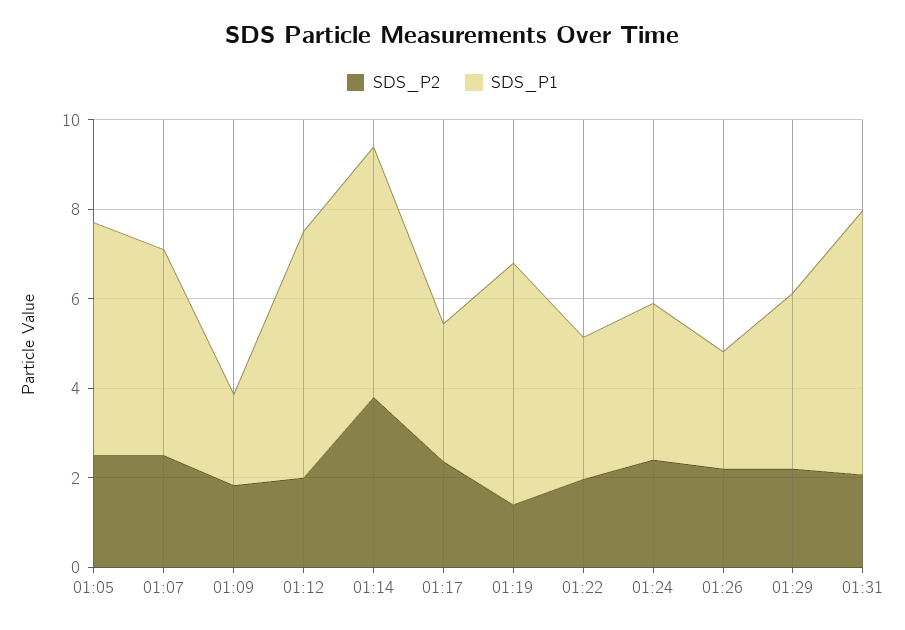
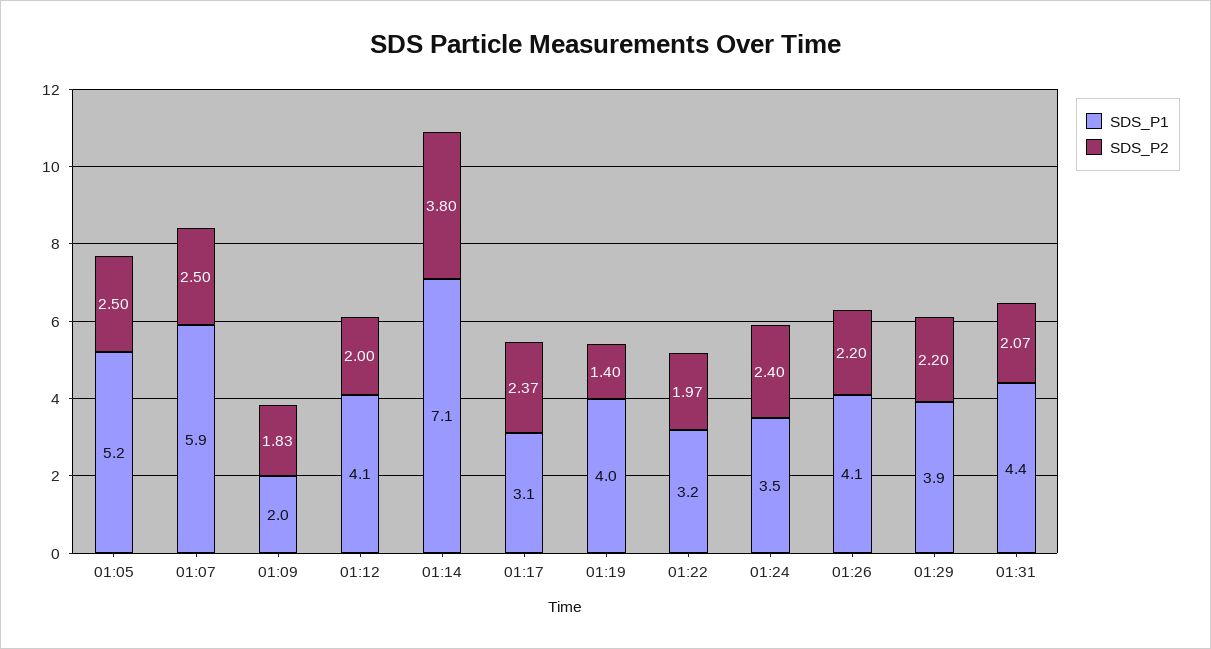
  {
    "SDS_P2": {
      "01:05": 2.5,
      "01:07": 2.5,
      "01:09": 1.83,
      "01:12": 2,
      "01:14": 3.8,
      "01:17": 2.37,
      "01:19": 1.4,
      "01:22": 1.97,
      "01:24": 2.4,
      "01:26": 2.2,
      "01:29": 2.2,
      "01:31": 2.07
    },
    "SDS_P1": {
      "01:05": 5.2,
-     "01:07": 4.5,
+     "01:07": 5.9,
      "01:09": 2,
-     "01:12": 5.5,
+     "01:12": 4.1,
-     "01:14": 5.5,
+     "01:14": 7.1,
      "01:17": 3.1,
-     "01:19": 5.5,
+     "01:19": 4,
      "01:22": 3.2,
      "01:24": 3.5,
-     "01:26": 2.5,
+     "01:26": 4.1,
      "01:29": 3.9,
-     "01:31": 6
+     "01:31": 4.4
    }
  }

